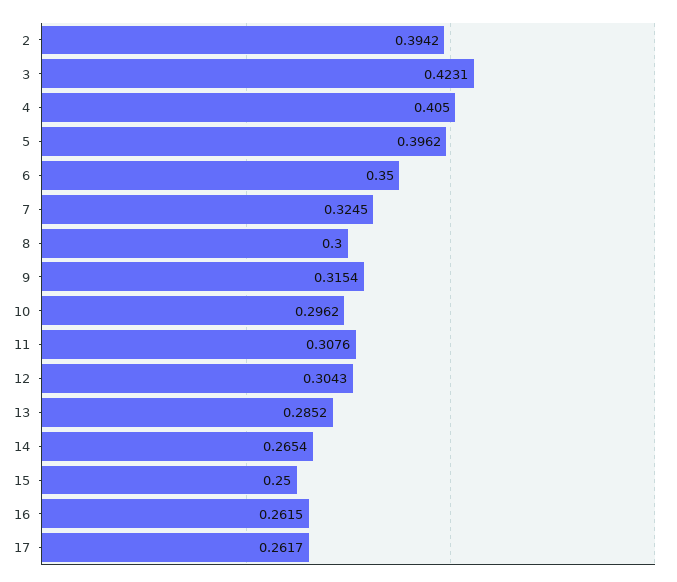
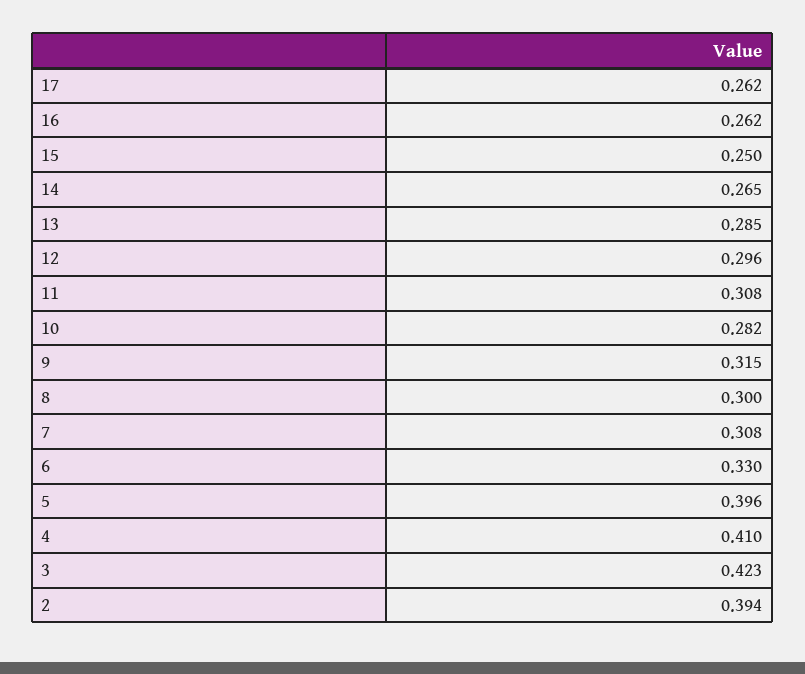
  {
    "2": 0.3942,
    "3": 0.4231,
-   "4": 0.405,
+   "4": 0.41,
    "5": 0.3962,
-   "6": 0.35,
+   "6": 0.33,
-   "7": 0.3245,
+   "7": 0.308,
    "8": 0.3,
    "9": 0.3154,
-   "10": 0.2962,
+   "10": 0.282,
    "11": 0.3076,
-   "12": 0.3043,
+   "12": 0.296,
    "13": 0.2852,
    "14": 0.2654,
    "15": 0.25,
    "16": 0.2615,
    "17": 0.2617
  }

